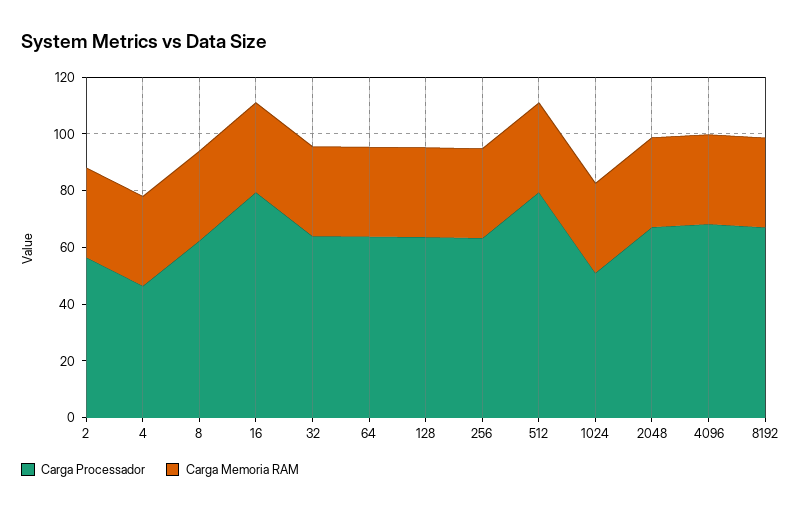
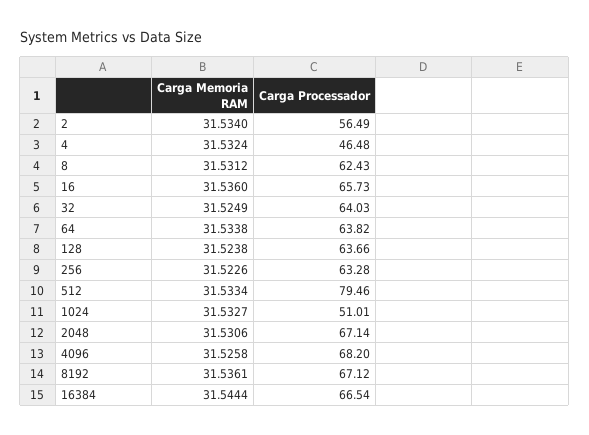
  {
    "Carga Processador": {
      "2": 56.49,
      "4": 46.48,
      "8": 62.43,
-     "16": 80,
+     "16": 65.73,
      "32": 64.03,
      "64": 63.82,
      "128": 63.66,
      "256": 63.28,
      "512": 79.46,
      "1024": 51.01,
      "2048": 67.14,
      "4096": 68.2,
-     "8192": 67.12
+     "8192": 67.12,
+     "16384": 66.54
    },
    "Carga Memoria RAM": {
      "2": 31.534,
      "4": 31.5324,
      "8": 31.5312,
      "16": 31.536,
      "32": 31.5249,
      "64": 31.5338,
      "128": 31.5238,
      "256": 31.5226,
      "512": 31.5334,
      "1024": 31.5327,
      "2048": 31.5306,
      "4096": 31.5258,
-     "8192": 31.5361
+     "8192": 31.5361,
+     "16384": 31.5444
    }
  }

